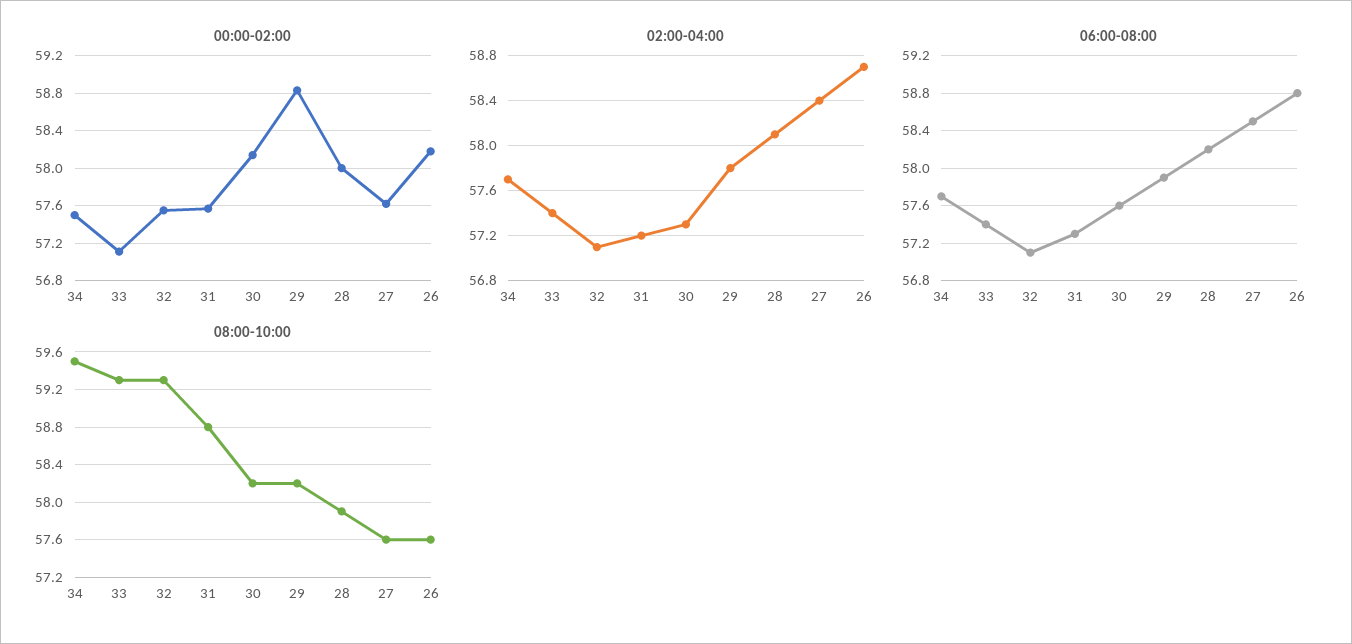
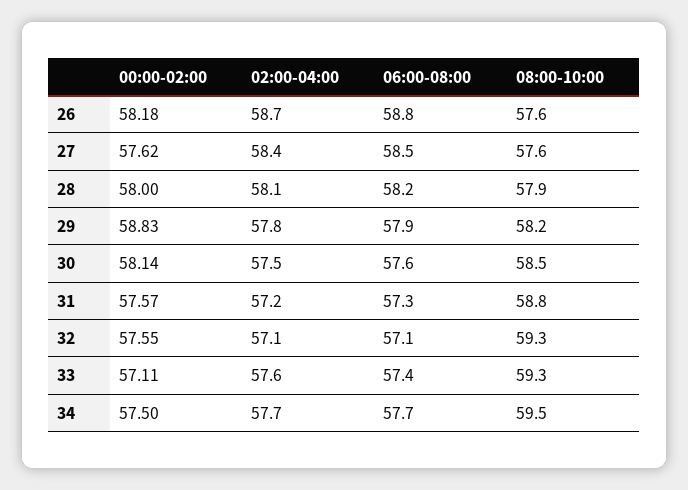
  {
    "00:00-02:00": {
      "34": 57.5,
      "33": 57.11,
      "32": 57.55,
      "31": 57.57,
      "30": 58.14,
      "29": 58.83,
      "28": 58,
      "27": 57.62,
      "26": 58.18
    },
    "02:00-04:00": {
      "34": 57.7,
-     "33": 57.4,
+     "33": 57.6,
      "32": 57.1,
      "31": 57.2,
-     "30": 57.3,
+     "30": 57.5,
      "29": 57.8,
      "28": 58.1,
      "27": 58.4,
      "26": 58.7
    },
    "06:00-08:00": {
      "34": 57.7,
      "33": 57.4,
      "32": 57.1,
      "31": 57.3,
      "30": 57.6,
      "29": 57.9,
      "28": 58.2,
      "27": 58.5,
      "26": 58.8
    },
    "08:00-10:00": {
      "34": 59.5,
      "33": 59.3,
      "32": 59.3,
      "31": 58.8,
-     "30": 58.2,
+     "30": 58.5,
      "29": 58.2,
      "28": 57.9,
      "27": 57.6,
      "26": 57.6
    }
  }

